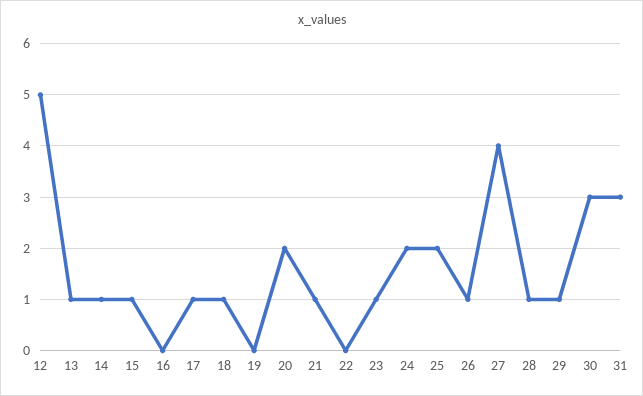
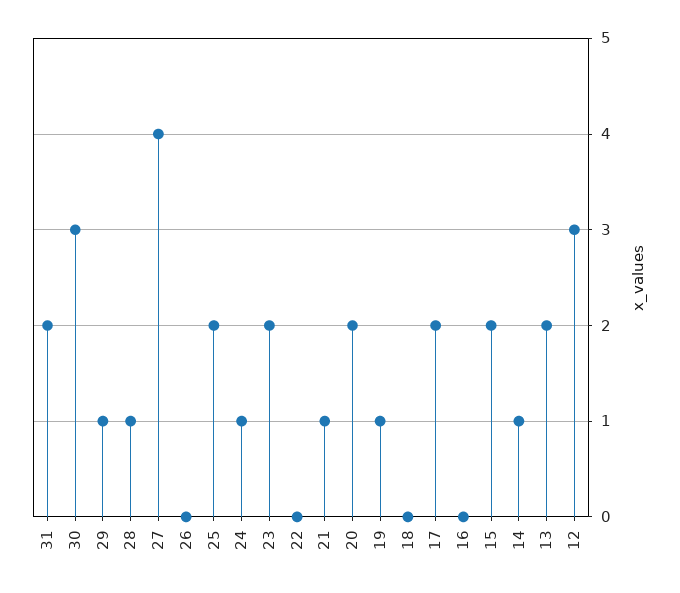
  {
-   "12": 5,
+   "12": 3,
-   "13": 1,
+   "13": 2,
    "14": 1,
-   "15": 1,
+   "15": 2,
    "16": 0,
-   "17": 1,
+   "17": 2,
-   "18": 1,
+   "18": 0,
-   "19": 0,
+   "19": 1,
    "20": 2,
    "21": 1,
    "22": 0,
-   "23": 1,
+   "23": 2,
-   "24": 2,
+   "24": 1,
    "25": 2,
-   "26": 1,
+   "26": 0,
    "27": 4,
    "28": 1,
    "29": 1,
    "30": 3,
-   "31": 3
+   "31": 2
  }

